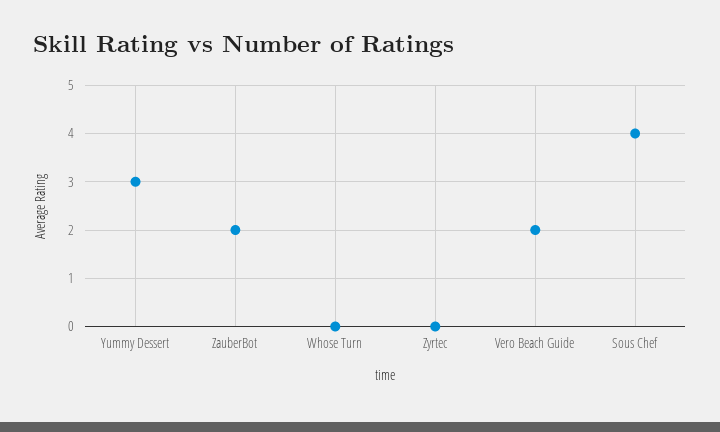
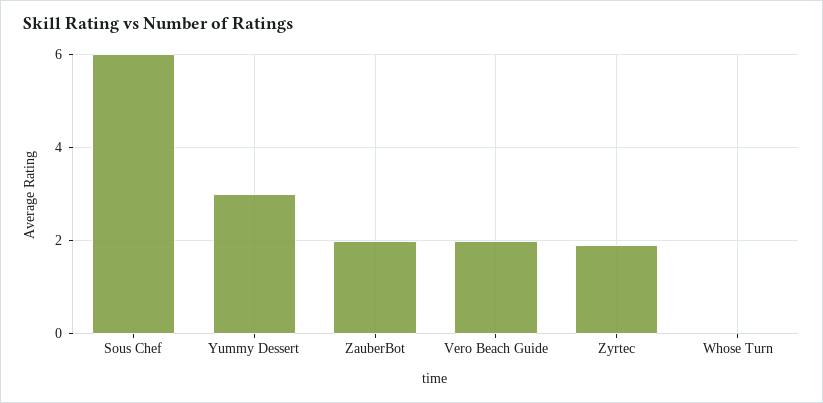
  {
    "Yummy Dessert": 3,
    "ZauberBot": 2,
    "Whose Turn": 0,
-   "Zyrtec": 0,
+   "Zyrtec": 2,
    "Vero Beach Guide": 2,
-   "Sous Chef": 4
+   "Sous Chef": 6
  }

